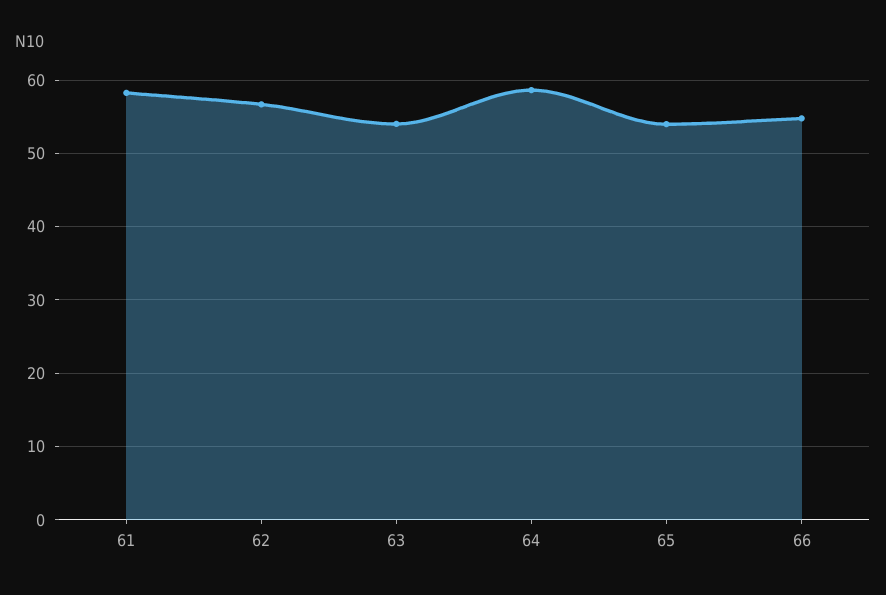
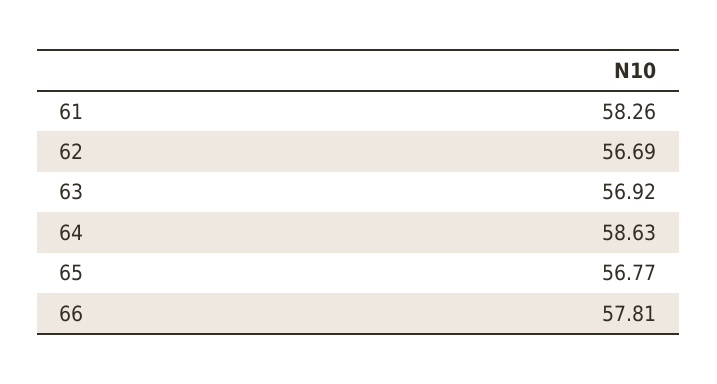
  {
    "61": 58.26,
    "62": 56.69,
-   "63": 54,
+   "63": 56.92,
    "64": 58.63,
-   "65": 54,
+   "65": 56.77,
-   "66": 55
+   "66": 57.81
  }

